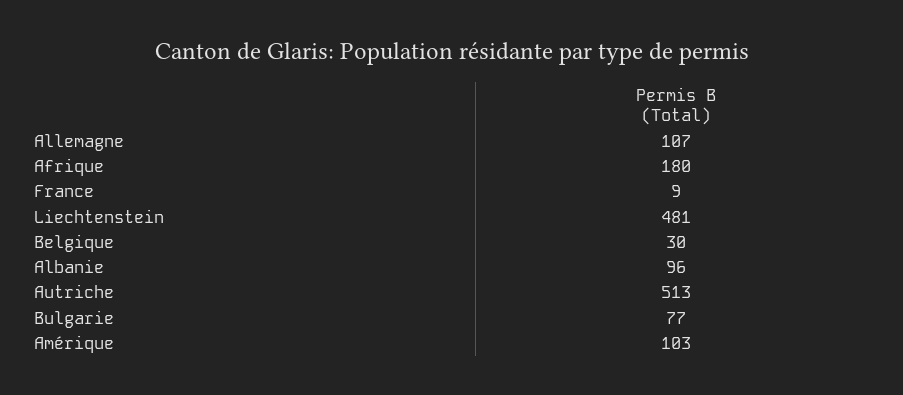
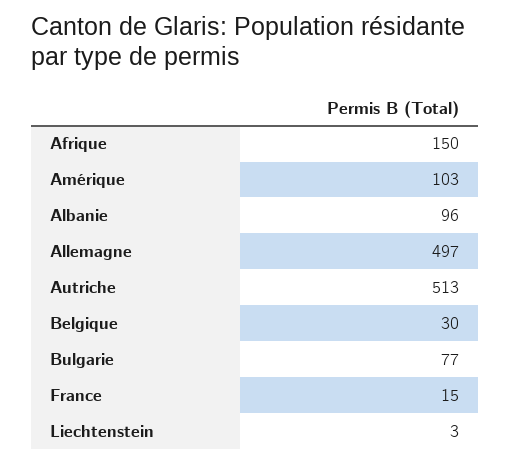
  {
-   "Allemagne": 107,
+   "Allemagne": 497,
-   "Afrique": 180,
+   "Afrique": 150,
-   "France": 9,
+   "France": 15,
-   "Liechtenstein": 481,
+   "Liechtenstein": 3,
    "Belgique": 30,
    "Albanie": 96,
    "Autriche": 513,
    "Bulgarie": 77,
    "Amérique": 103
  }

